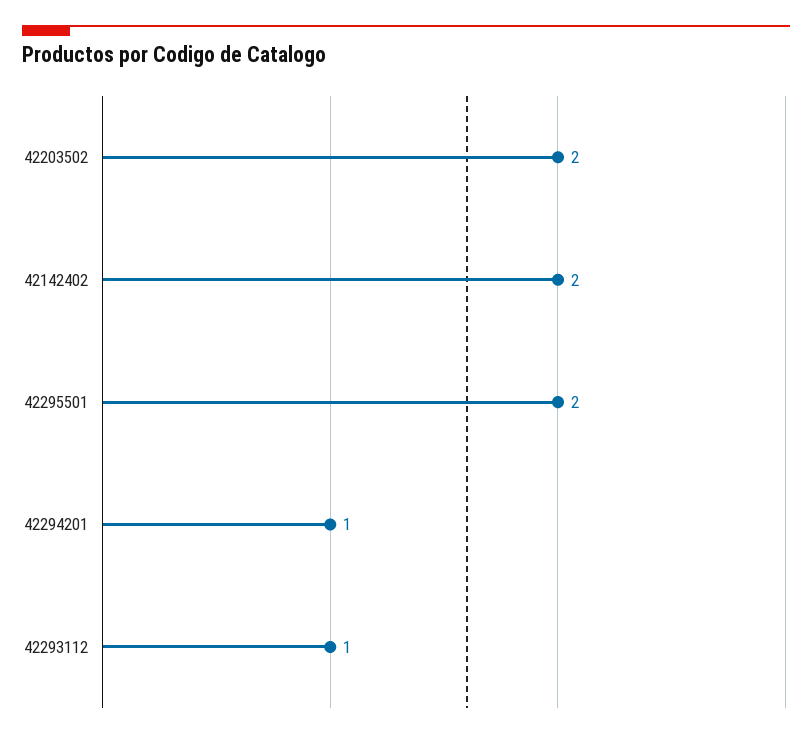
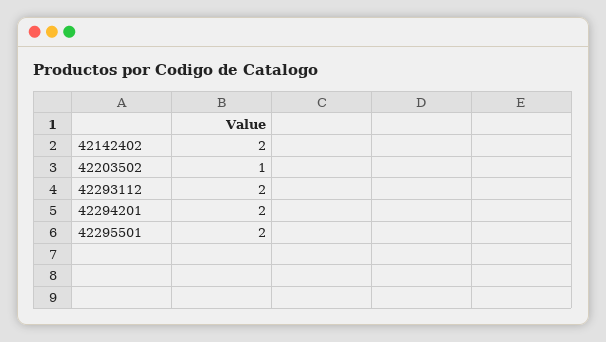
  {
-   "42203502": 2,
+   "42203502": 1,
    "42142402": 2,
    "42295501": 2,
-   "42294201": 1,
+   "42294201": 2,
-   "42293112": 1
+   "42293112": 2
  }

